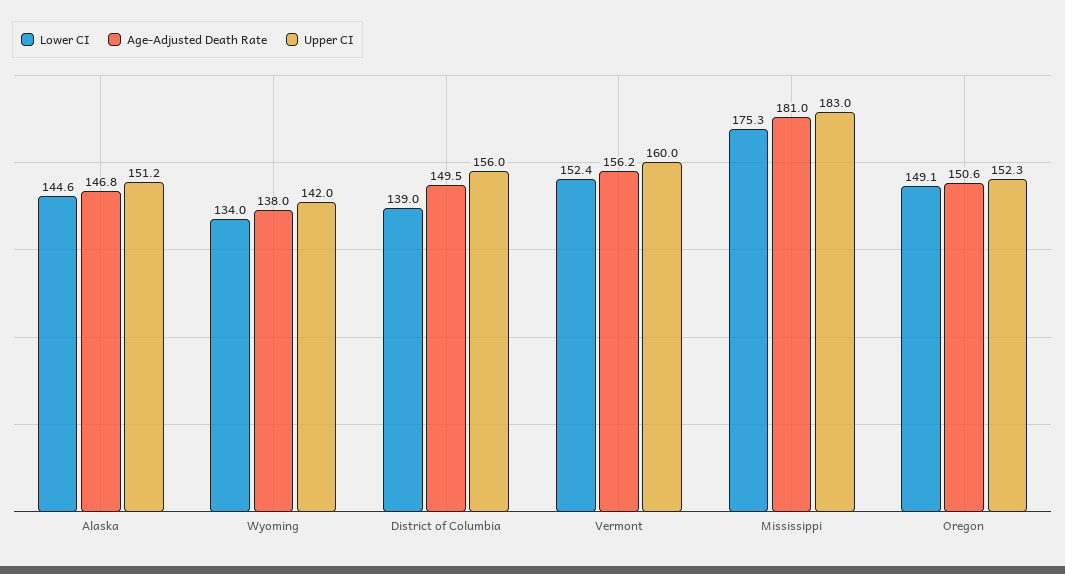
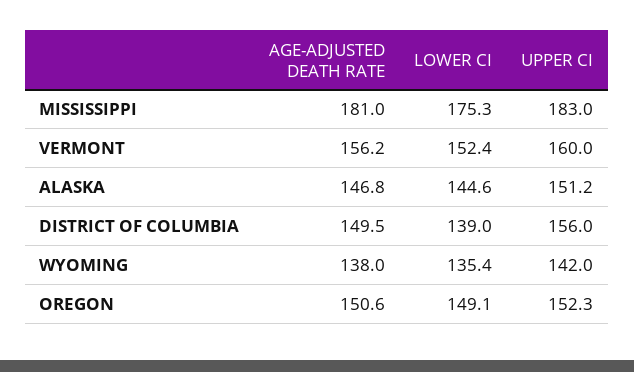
  {
    "Lower CI": {
      "Alaska": 144.6,
-     "Wyoming": 134,
+     "Wyoming": 135.4,
      "District of Columbia": 139,
      "Vermont": 152.4,
      "Mississippi": 175.3,
      "Oregon": 149.1
    },
    "Age-Adjusted Death Rate": {
      "Alaska": 146.8,
      "Wyoming": 138,
      "District of Columbia": 149.5,
      "Vermont": 156.2,
      "Mississippi": 181,
      "Oregon": 150.6
    },
    "Upper CI": {
      "Alaska": 151.2,
      "Wyoming": 142,
      "District of Columbia": 156,
      "Vermont": 160,
      "Mississippi": 183,
      "Oregon": 152.3
    }
  }

